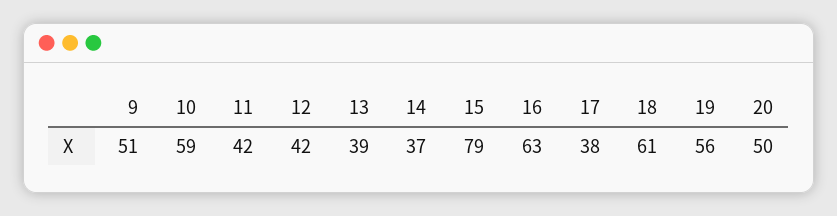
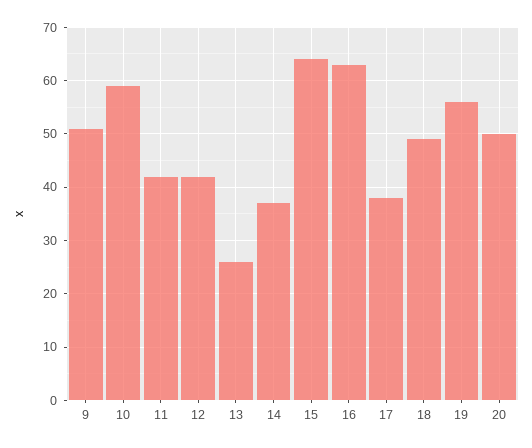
  {
    "9": 51,
    "10": 59,
    "11": 42,
    "12": 42,
-   "13": 39,
+   "13": 25,
    "14": 37,
-   "15": 79,
+   "15": 65,
    "16": 63,
    "17": 38,
-   "18": 61,
+   "18": 50,
    "19": 56,
    "20": 50
  }

